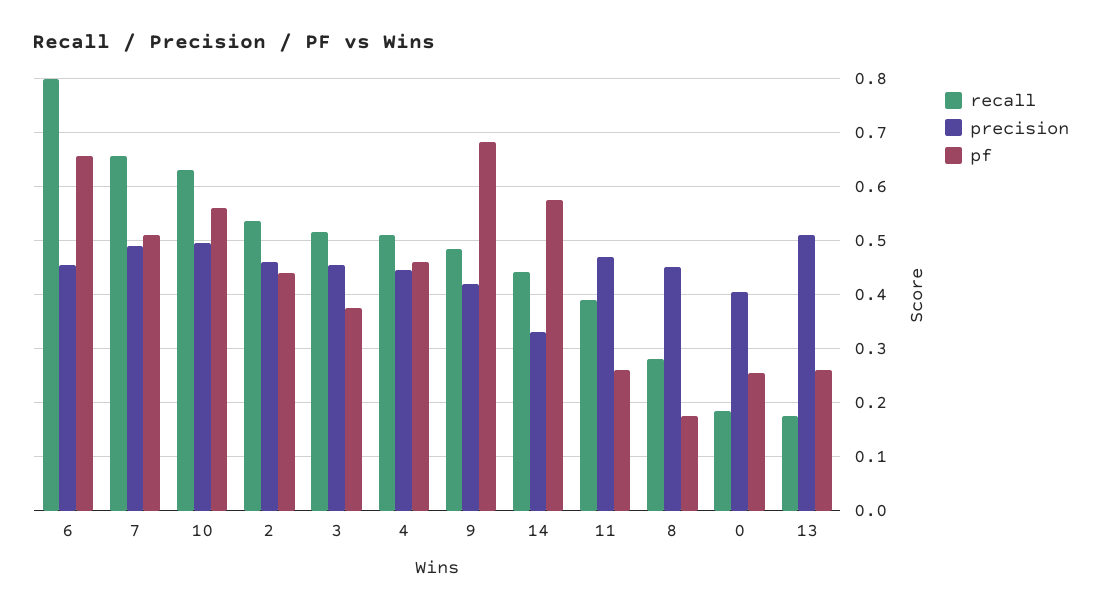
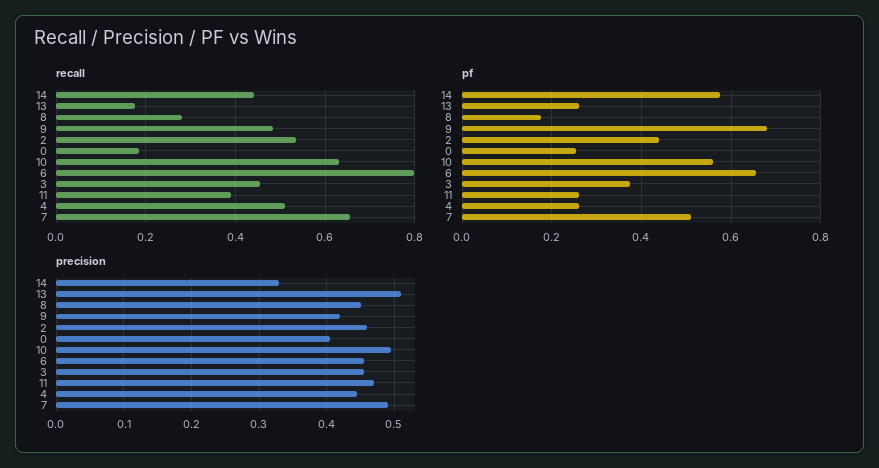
  {
    "recall": {
      "6": 0.8,
      "7": 0.66,
      "10": 0.64,
      "2": 0.54,
-     "3": 0.52,
+     "3": 0.46,
      "4": 0.52,
      "9": 0.48,
      "14": 0.44,
      "11": 0.4,
      "8": 0.28,
      "0": 0.18,
      "13": 0.18
    },
    "precision": {
      "6": 0.46,
      "7": 0.49,
      "10": 0.5,
      "2": 0.46,
      "3": 0.46,
      "4": 0.45,
      "9": 0.42,
      "14": 0.33,
      "11": 0.47,
      "8": 0.45,
      "0": 0.41,
      "13": 0.51
    },
    "pf": {
      "6": 0.66,
      "7": 0.52,
      "10": 0.56,
      "2": 0.44,
      "3": 0.38,
-     "4": 0.46,
+     "4": 0.26,
      "9": 0.68,
      "14": 0.58,
      "11": 0.26,
      "8": 0.18,
      "0": 0.26,
      "13": 0.26
    }
  }

